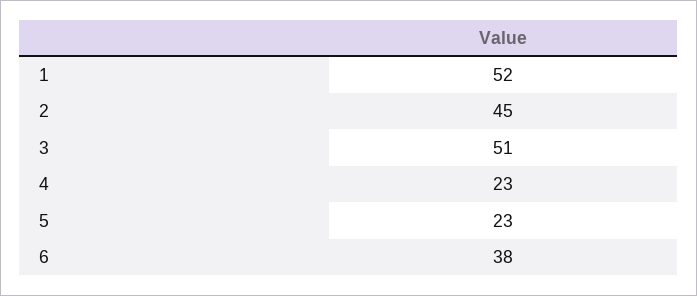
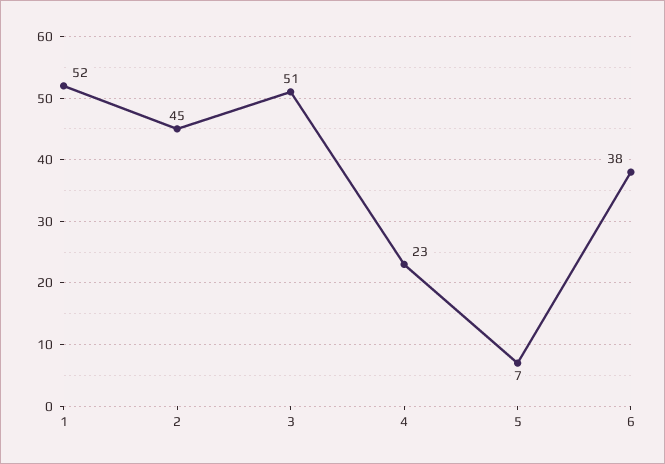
  {
    "1": 52,
    "2": 45,
    "3": 51,
    "4": 23,
-   "5": 23,
+   "5": 7,
    "6": 38
  }

